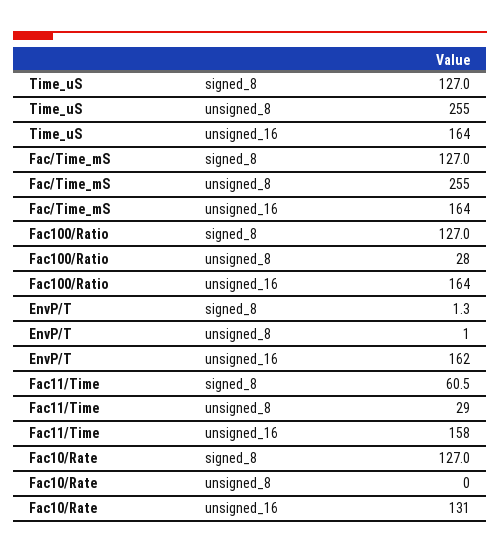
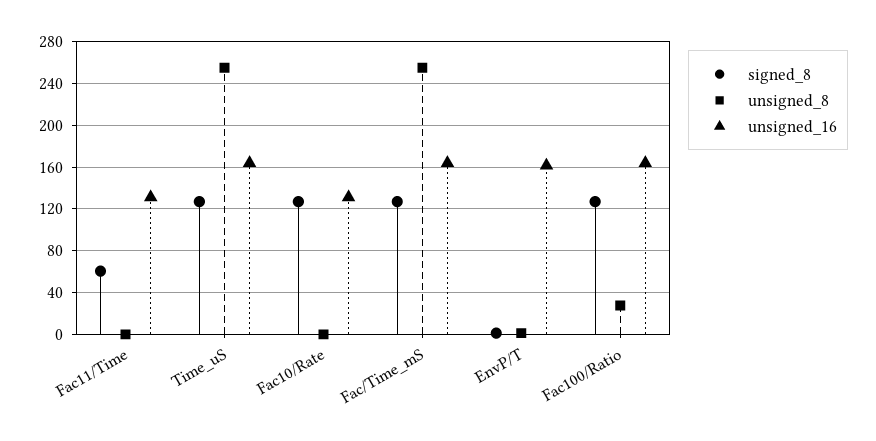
  {
    "signed_8": {
      "Time_uS": 127,
      "Fac/Time_mS": 127,
      "Fac100/Ratio": 127,
      "EnvP/T": 1.3,
      "Fac11/Time": 60.5,
      "Fac10/Rate": 127
    },
    "unsigned_8": {
      "Time_uS": 255,
      "Fac/Time_mS": 255,
      "Fac100/Ratio": 28,
      "EnvP/T": 1,
-     "Fac11/Time": 29,
+     "Fac11/Time": 0,
      "Fac10/Rate": 0
    },
    "unsigned_16": {
      "Time_uS": 164,
      "Fac/Time_mS": 164,
      "Fac100/Ratio": 164,
      "EnvP/T": 162,
-     "Fac11/Time": 158,
+     "Fac11/Time": 130,
      "Fac10/Rate": 131
    }
  }

